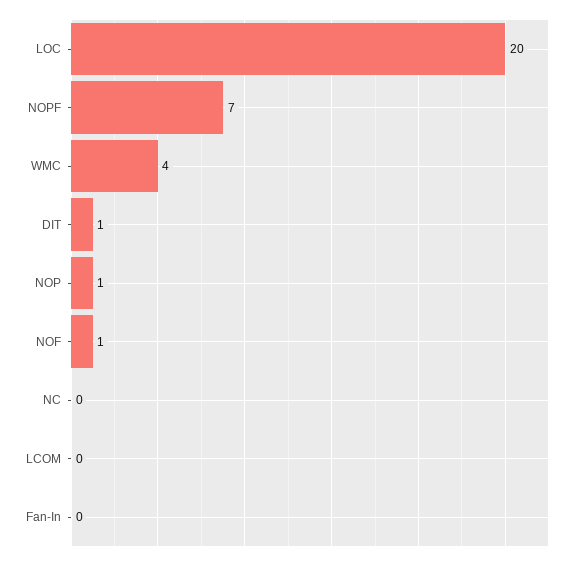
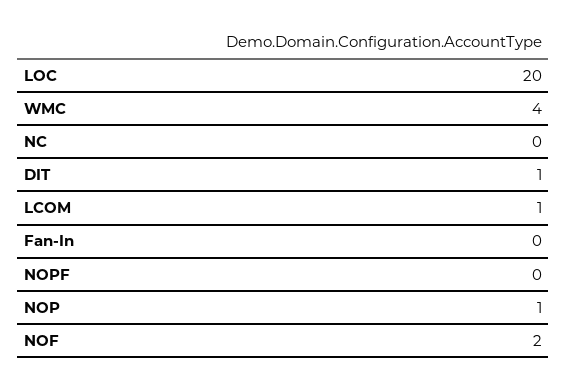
  {
    "LOC": 20,
-   "NOPF": 7,
+   "NOPF": 0,
    "WMC": 4,
    "DIT": 1,
    "NOP": 1,
-   "NOF": 1,
+   "NOF": 2,
    "NC": 0,
-   "LCOM": 0,
+   "LCOM": 1,
    "Fan-In": 0
  }

